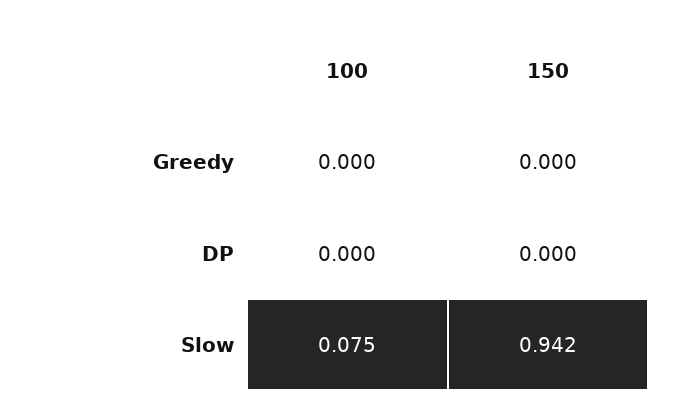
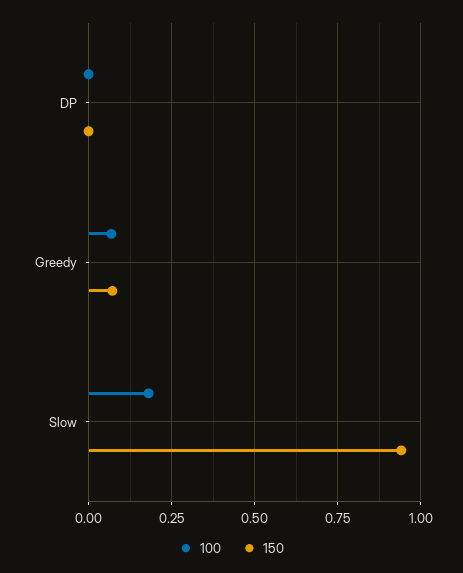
  {
    "100": {
-     "Greedy": 0,
+     "Greedy": 0.075,
      "DP": 0,
-     "Slow": 0.075
+     "Slow": 0.175
    },
    "150": {
-     "Greedy": 0,
+     "Greedy": 0.075,
      "DP": 0,
      "Slow": 0.942
    }
  }

